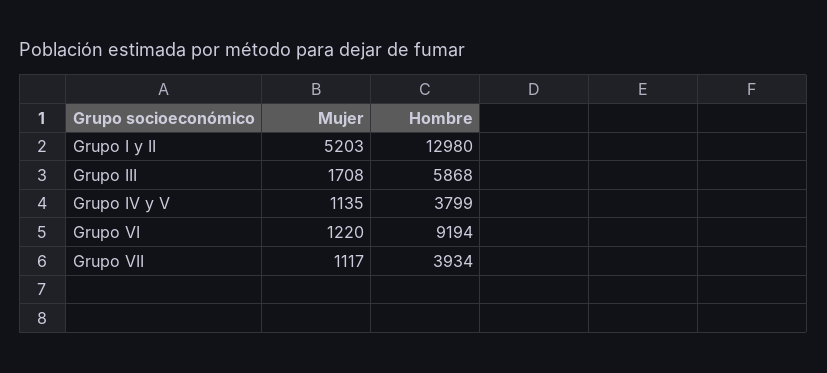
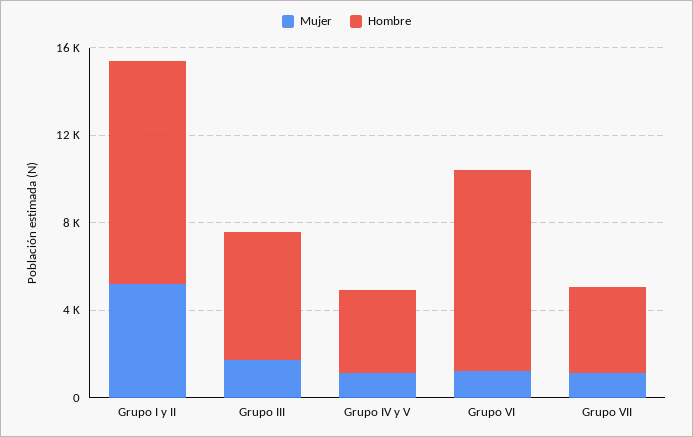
  {
    "Mujer": {
      "Grupo I y II": 5203,
      "Grupo III": 1708,
      "Grupo IV y V": 1135,
      "Grupo VI": 1220,
      "Grupo VII": 1117
    },
    "Hombre": {
-     "Grupo I y II": 12980,
+     "Grupo I y II": 10000,
      "Grupo III": 5868,
      "Grupo IV y V": 3799,
      "Grupo VI": 9194,
      "Grupo VII": 3934
    }
  }

